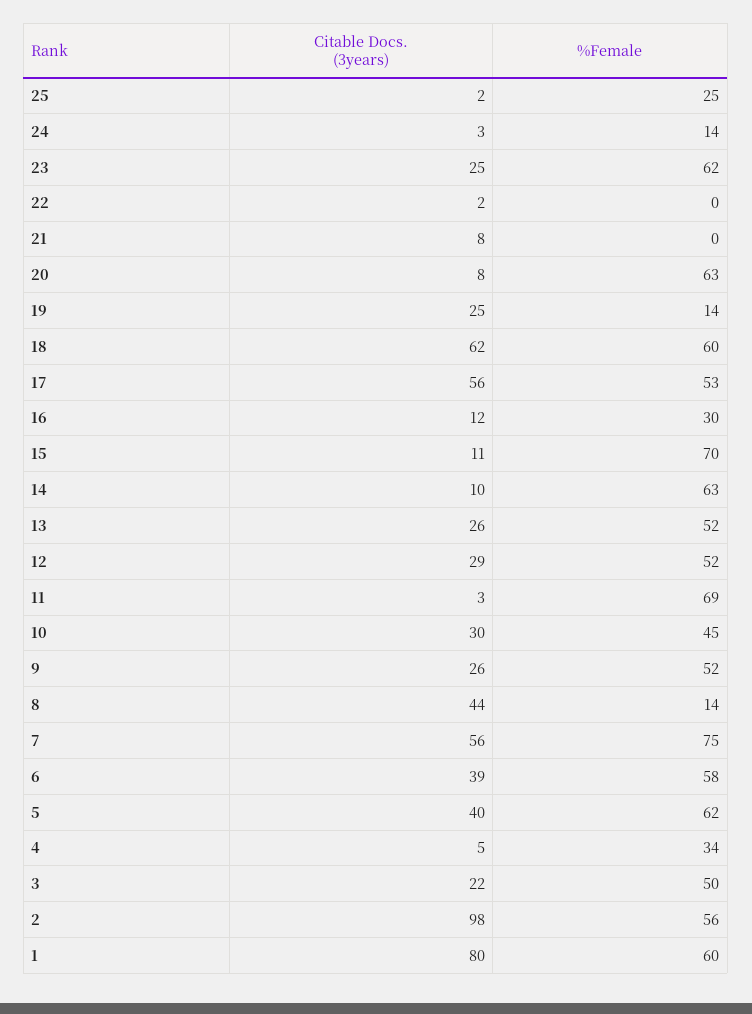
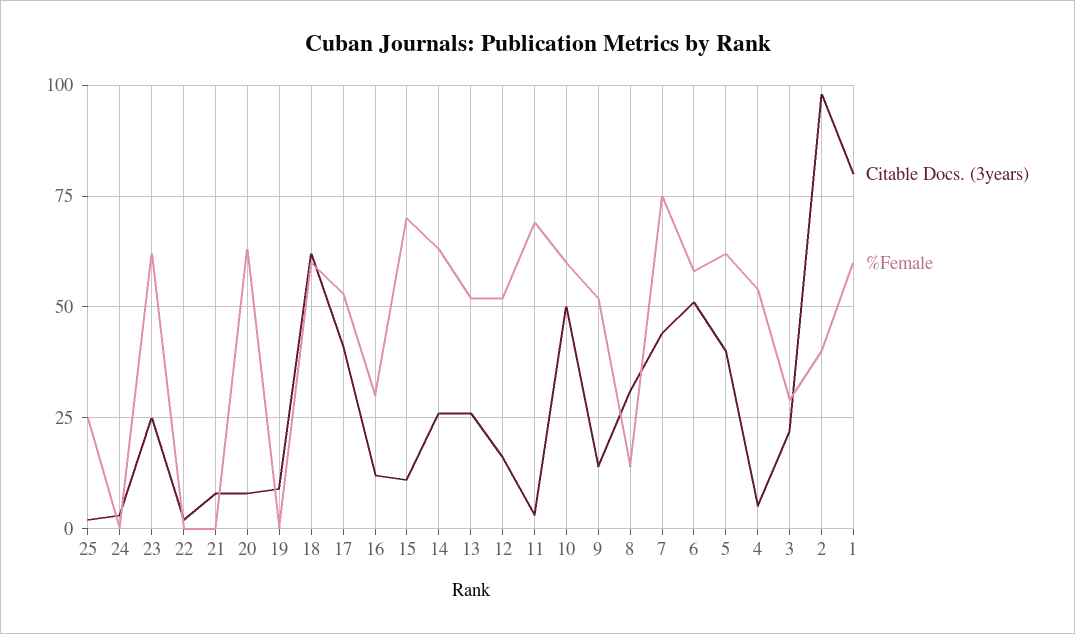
  {
    "Citable Docs. (3years)": {
      "25": 2,
      "24": 3,
      "23": 25,
      "22": 2,
      "21": 8,
      "20": 8,
-     "19": 25,
+     "19": 10,
      "18": 62,
-     "17": 56,
+     "17": 40,
      "16": 12,
      "15": 11,
-     "14": 10,
+     "14": 25,
      "13": 26,
-     "12": 29,
+     "12": 15,
      "11": 3,
-     "10": 30,
+     "10": 50,
-     "9": 26,
+     "9": 15,
-     "8": 44,
+     "8": 30,
-     "7": 56,
+     "7": 45,
-     "6": 39,
+     "6": 50,
      "5": 40,
      "4": 5,
      "3": 22,
      "2": 98,
      "1": 80
    },
    "%Female": {
      "25": 25,
-     "24": 14,
+     "24": 0,
      "23": 62,
      "22": 0,
      "21": 0,
      "20": 63,
-     "19": 14,
+     "19": 0,
      "18": 60,
      "17": 53,
      "16": 30,
      "15": 70,
      "14": 63,
      "13": 52,
      "12": 52,
      "11": 69,
-     "10": 45,
+     "10": 60,
      "9": 52,
      "8": 14,
      "7": 75,
      "6": 58,
      "5": 62,
-     "4": 34,
+     "4": 55,
-     "3": 50,
+     "3": 30,
-     "2": 56,
+     "2": 40,
      "1": 60
    }
  }

